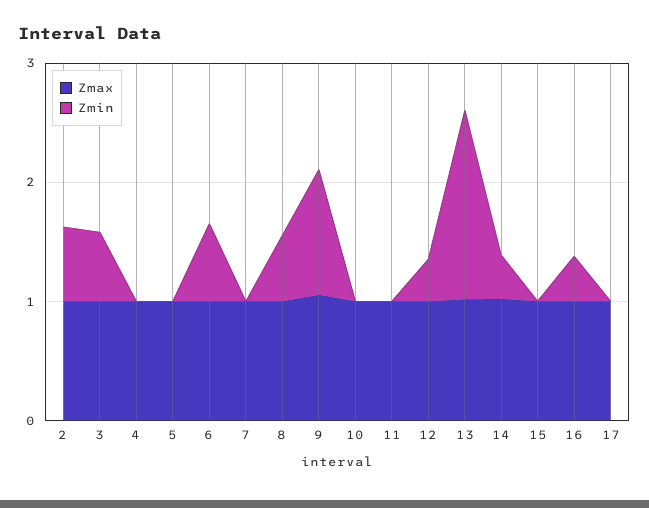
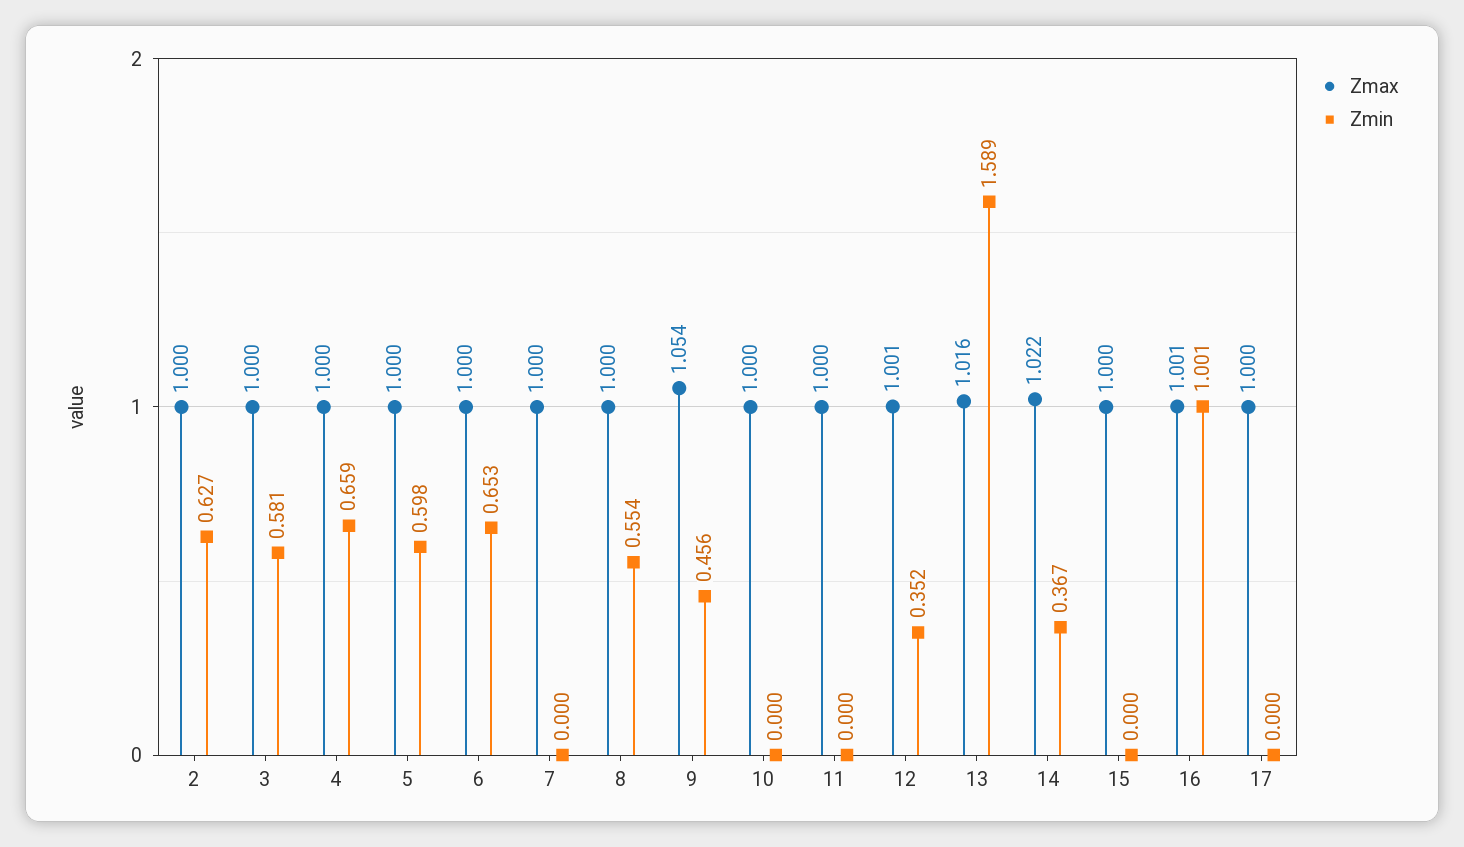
  {
    "Zmax": {
      "2": 1,
      "3": 1,
      "4": 1,
      "5": 1,
      "6": 1,
      "7": 1,
      "8": 1,
      "9": 1.054,
      "10": 1,
      "11": 1,
      "12": 1.001,
      "13": 1.016,
      "14": 1.022,
      "15": 1,
      "16": 1.001,
      "17": 1
    },
    "Zmin": {
      "2": 0.627,
      "3": 0.581,
-     "4": 0,
+     "4": 0.659,
-     "5": 0,
+     "5": 0.598,
      "6": 0.653,
      "7": 0,
      "8": 0.554,
-     "9": 1,
+     "9": 0.456,
      "10": 0,
      "11": 0,
      "12": 0.352,
      "13": 1.589,
      "14": 0.367,
      "15": 0,
-     "16": 0.4,
+     "16": 1.001,
      "17": 0
    }
  }

